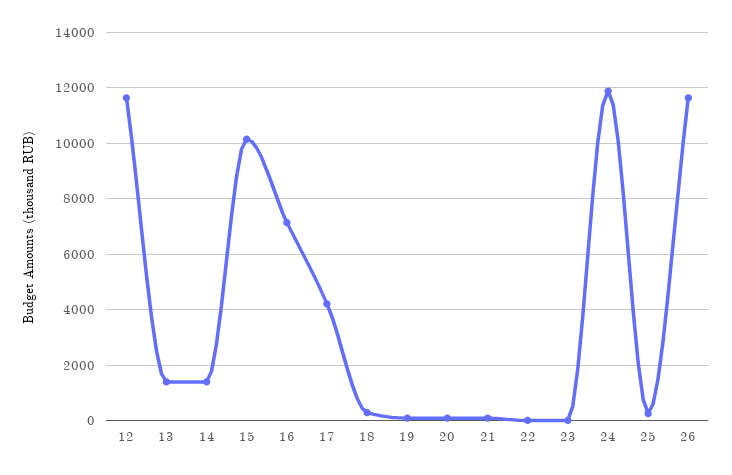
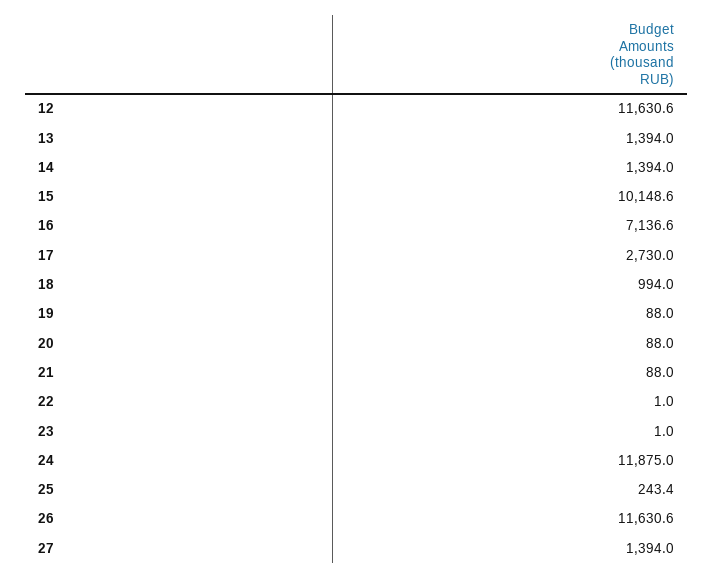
  {
    "12": 11630.6,
    "13": 1394,
    "14": 1394,
    "15": 10148.6,
    "16": 7136.6,
-   "17": 4250,
+   "17": 2730,
-   "18": 250,
+   "18": 994,
    "19": 88,
    "20": 88,
    "21": 88,
    "22": 1,
    "23": 1,
    "24": 11875,
    "25": 243.4,
-   "26": 11630.6
+   "26": 11630.6,
+   "27": 1394
  }

